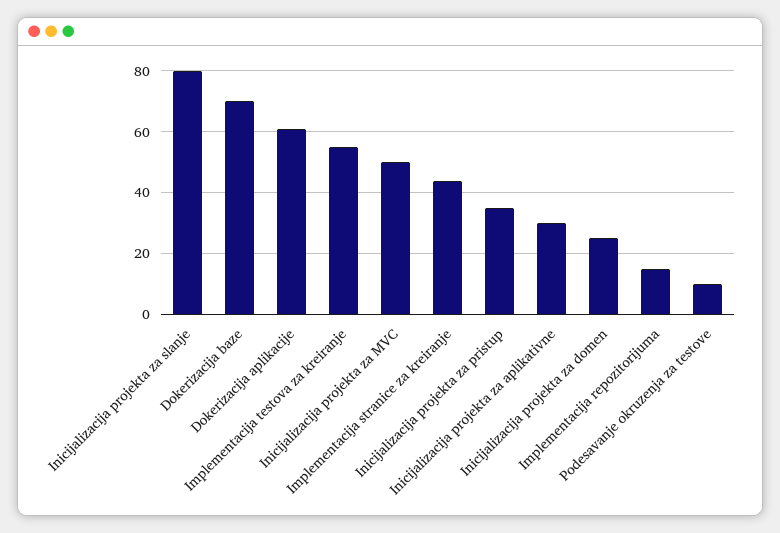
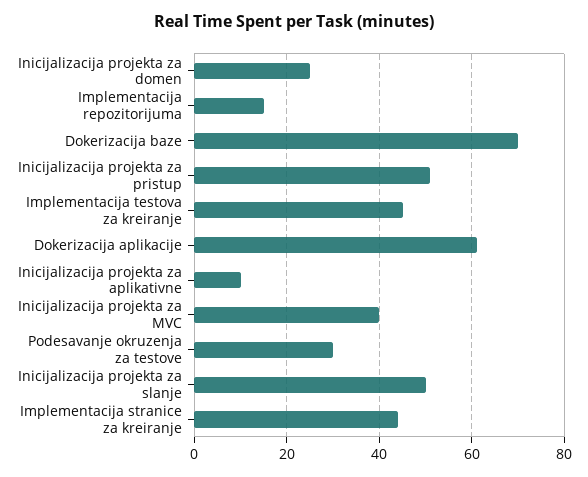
  {
-   "Inicijalizacija projekta za slanje": 80,
+   "Inicijalizacija projekta za slanje": 50,
    "Dokerizacija baze": 70,
    "Dokerizacija aplikacije": 60,
-   "Implementacija testova za kreiranje": 55,
+   "Implementacija testova za kreiranje": 45,
-   "Inicijalizacija projekta za MVC": 50,
+   "Inicijalizacija projekta za MVC": 40,
    "Implementacija stranice za kreiranje": 45,
-   "Inicijalizacija projekta za pristup": 35,
+   "Inicijalizacija projekta za pristup": 50,
-   "Inicijalizacija projekta za aplikativne": 30,
+   "Inicijalizacija projekta za aplikativne": 10,
    "Inicijalizacija projekta za domen": 25,
    "Implementacija repozitorijuma": 15,
-   "Podesavanje okruzenja za testove": 10
+   "Podesavanje okruzenja za testove": 30
  }

